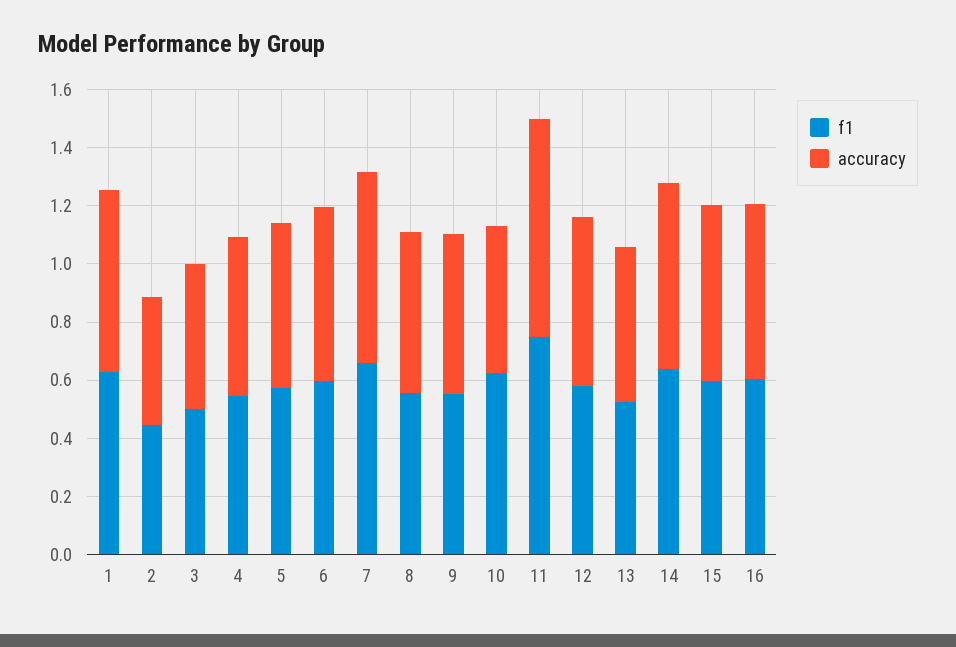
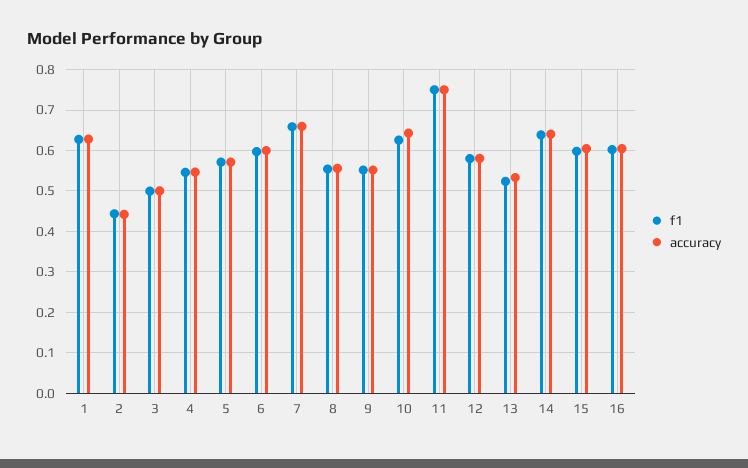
  {
    "f1": {
      "1": 0.62,
      "2": 0.44,
      "3": 0.5,
      "4": 0.54,
      "5": 0.58,
      "6": 0.6,
      "7": 0.66,
      "8": 0.56,
      "9": 0.56,
      "10": 0.62,
      "11": 0.76,
      "12": 0.58,
      "13": 0.52,
      "14": 0.64,
      "15": 0.6,
      "16": 0.6
    },
    "accuracy": {
      "1": 0.62,
      "2": 0.44,
      "3": 0.5,
      "4": 0.54,
      "5": 0.58,
      "6": 0.6,
      "7": 0.66,
      "8": 0.56,
      "9": 0.56,
-     "10": 0.5,
+     "10": 0.64,
      "11": 0.76,
      "12": 0.58,
      "13": 0.54,
      "14": 0.64,
      "15": 0.6,
      "16": 0.6
    }
  }

